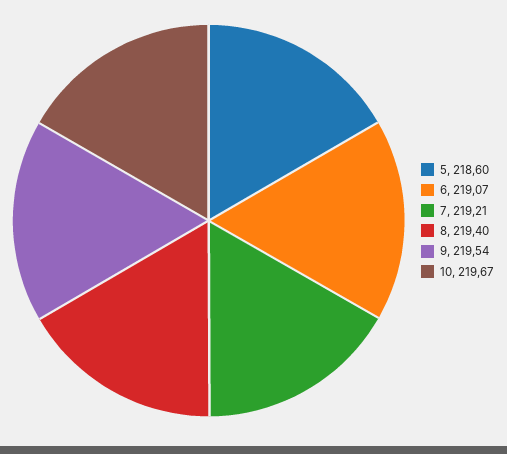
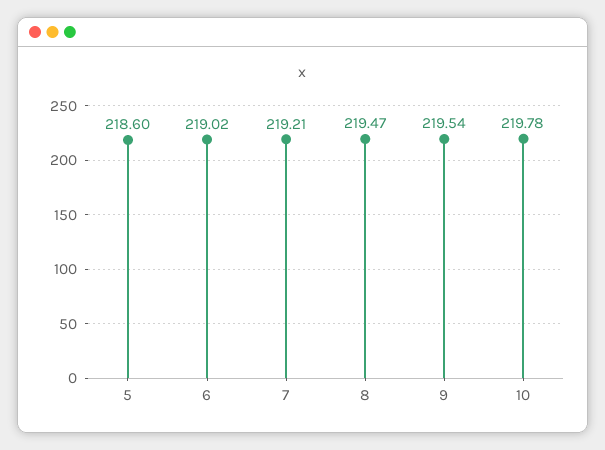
  {
    "5": 218.6,
-   "6": 219.07,
+   "6": 219.02,
    "7": 219.21,
-   "8": 219.4,
+   "8": 219.47,
    "9": 219.54,
-   "10": 219.67
+   "10": 219.78
  }

